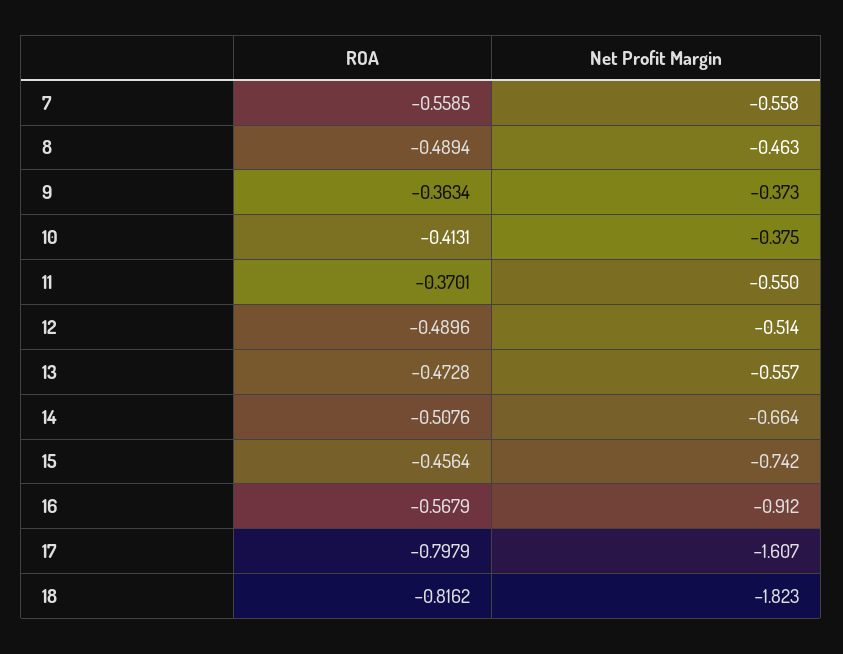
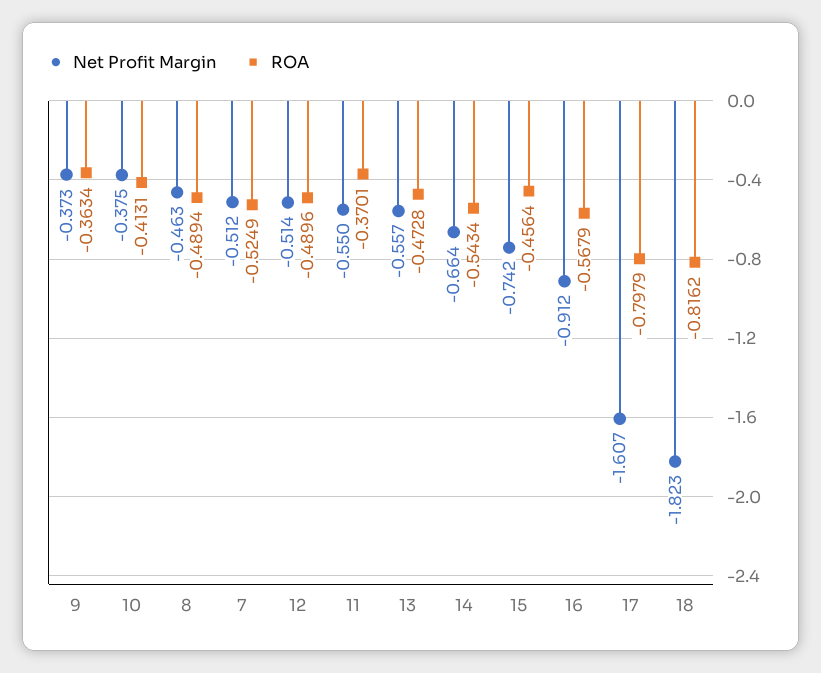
  {
    "ROA": {
-     "7": -0.5585,
+     "7": -0.5249,
      "8": -0.4894,
      "9": -0.3634,
      "10": -0.4131,
      "11": -0.3701,
      "12": -0.4896,
      "13": -0.4728,
-     "14": -0.5076,
+     "14": -0.5434,
      "15": -0.4564,
      "16": -0.5679,
      "17": -0.7979,
      "18": -0.8162
    },
    "Net Profit Margin": {
-     "7": -0.558,
+     "7": -0.512,
      "8": -0.463,
      "9": -0.373,
      "10": -0.375,
      "11": -0.55,
      "12": -0.514,
      "13": -0.557,
      "14": -0.664,
      "15": -0.742,
      "16": -0.912,
      "17": -1.607,
      "18": -1.823
    }
  }

